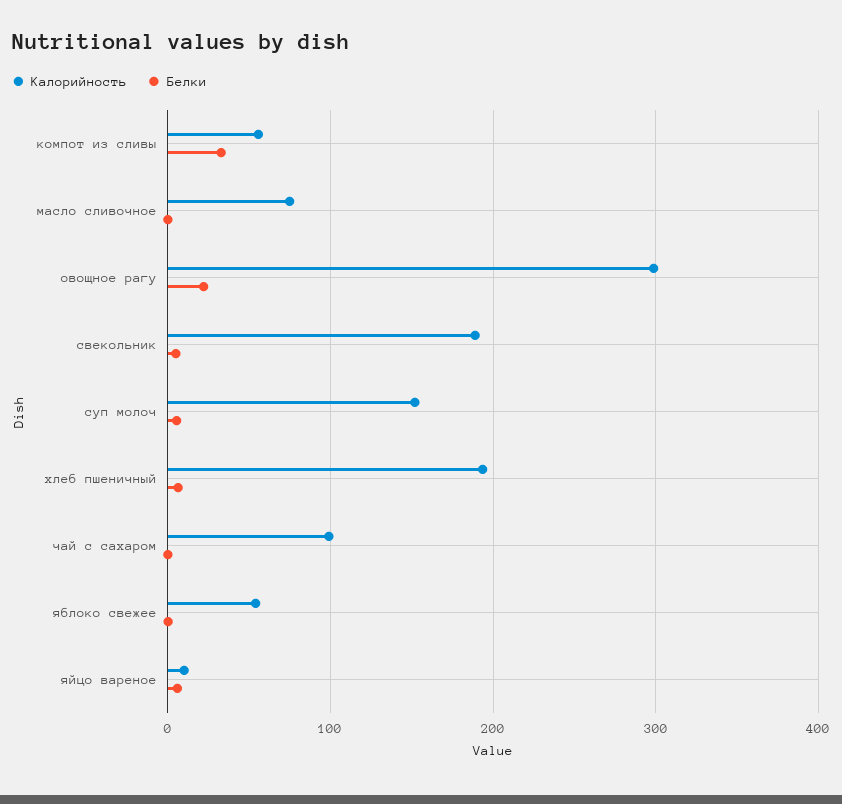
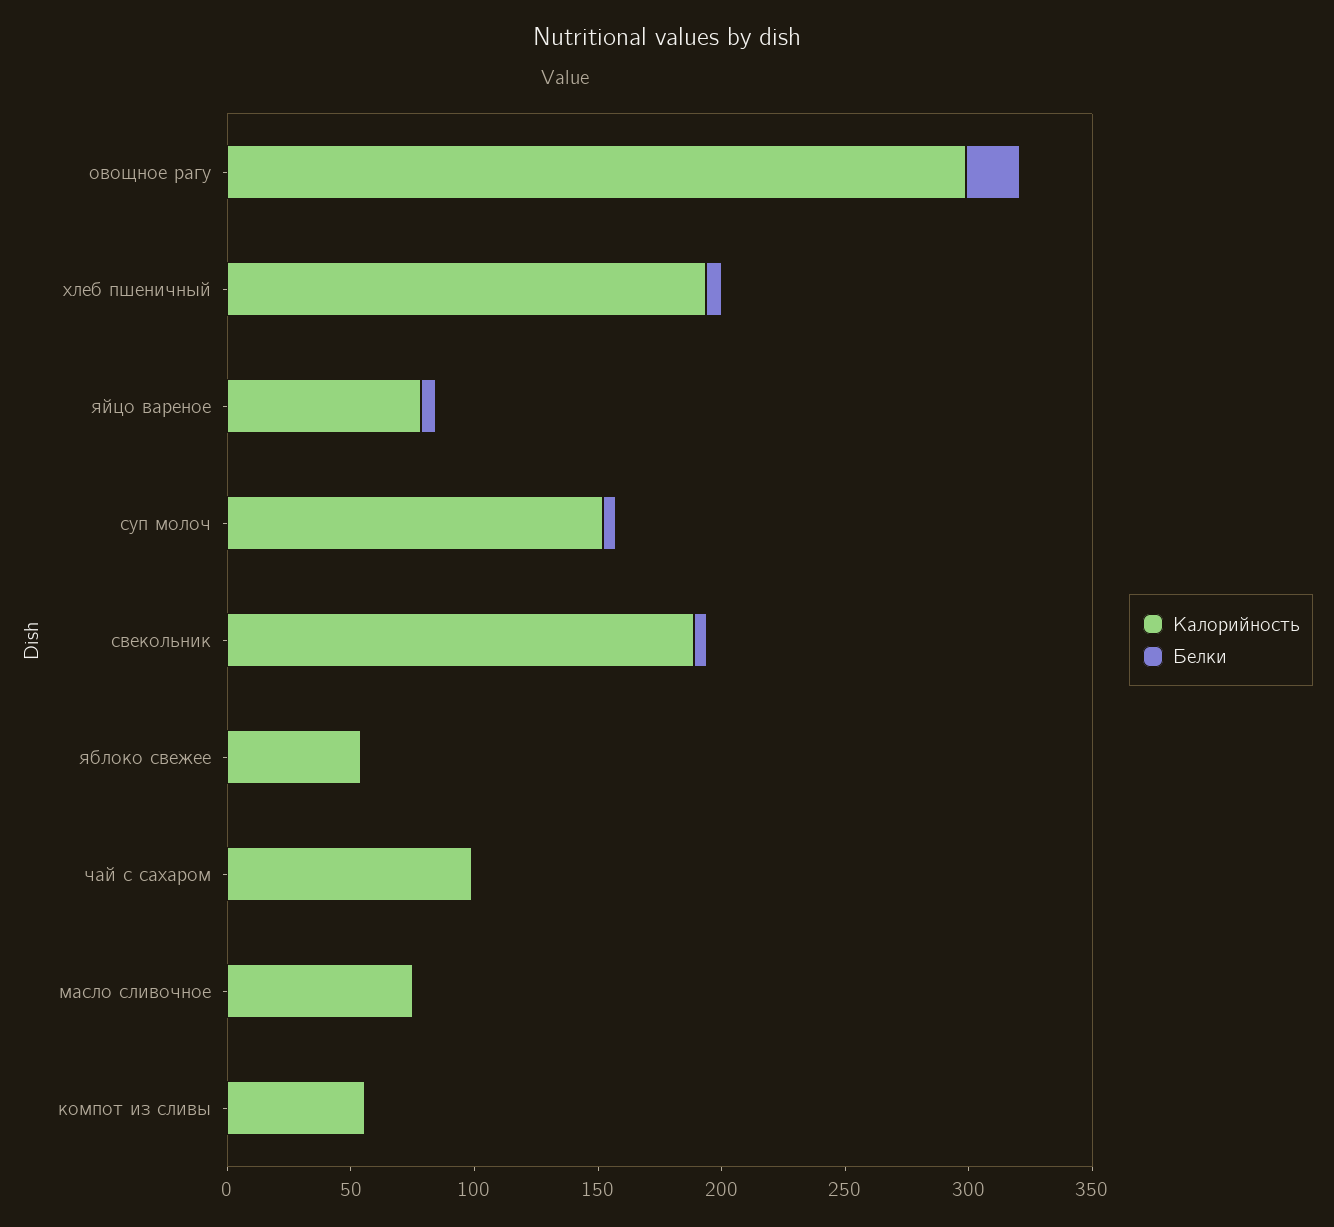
  {
    "Калорийность": {
      "компот из сливы": 60,
      "масло сливочное": 80,
      "овощное рагу": 300,
      "свекольник": 190,
      "суп молоч": 150,
      "хлеб пшеничный": 190,
      "чай с сахаром": 100,
      "яблоко свежее": 50,
-     "яйцо вареное": 10
+     "яйцо вареное": 80
    },
    "Белки": {
-     "компот из сливы": 30,
+     "компот из сливы": 0,
      "масло сливочное": 0,
      "овощное рагу": 20,
      "свекольник": 10,
      "суп молоч": 10,
      "хлеб пшеничный": 10,
      "чай с сахаром": 0,
      "яблоко свежее": 0,
      "яйцо вареное": 10
    }
  }

